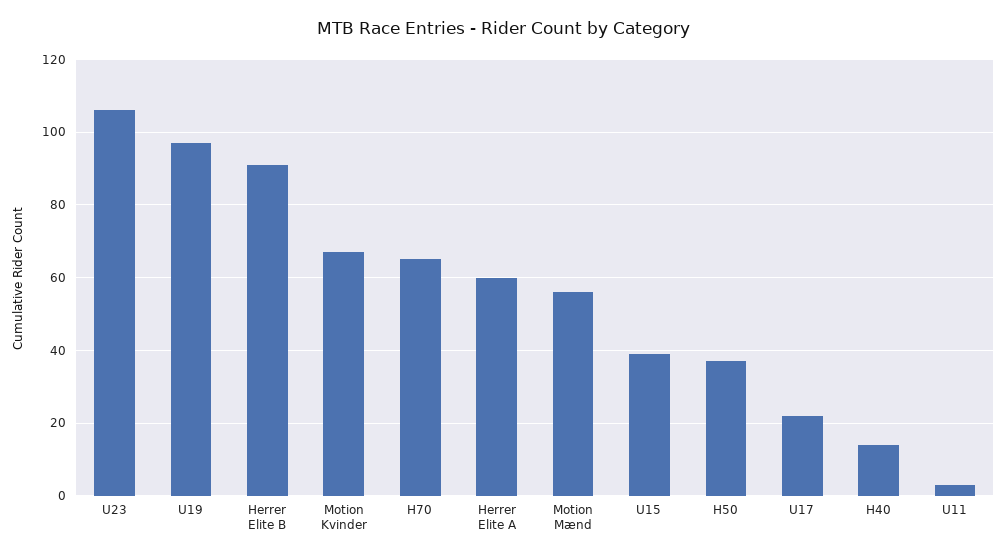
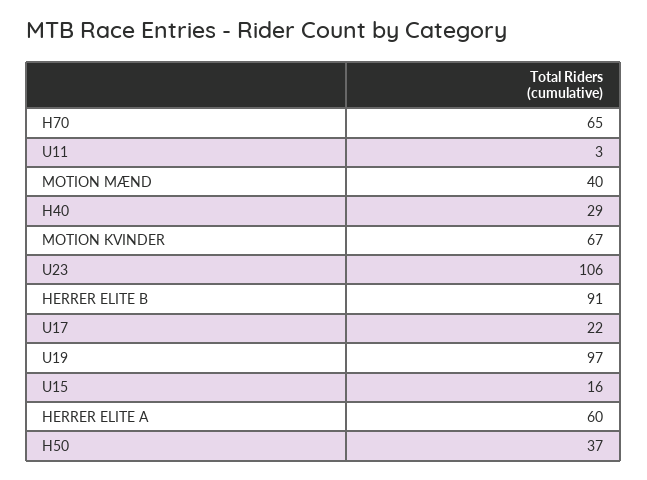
  {
    "U23": 106,
    "U19": 97,
    "Herrer Elite B": 91,
    "Motion Kvinder": 67,
    "H70": 65,
    "Herrer Elite A": 60,
-   "Motion Mænd": 55,
+   "Motion Mænd": 40,
-   "U15": 40,
+   "U15": 16,
    "H50": 37,
    "U17": 22,
-   "H40": 15,
+   "H40": 29,
    "U11": 3
  }

